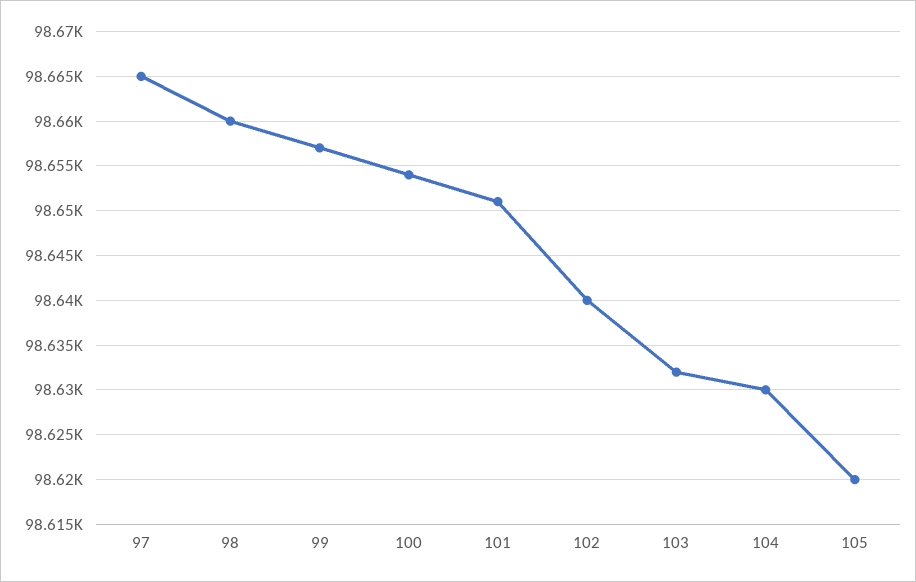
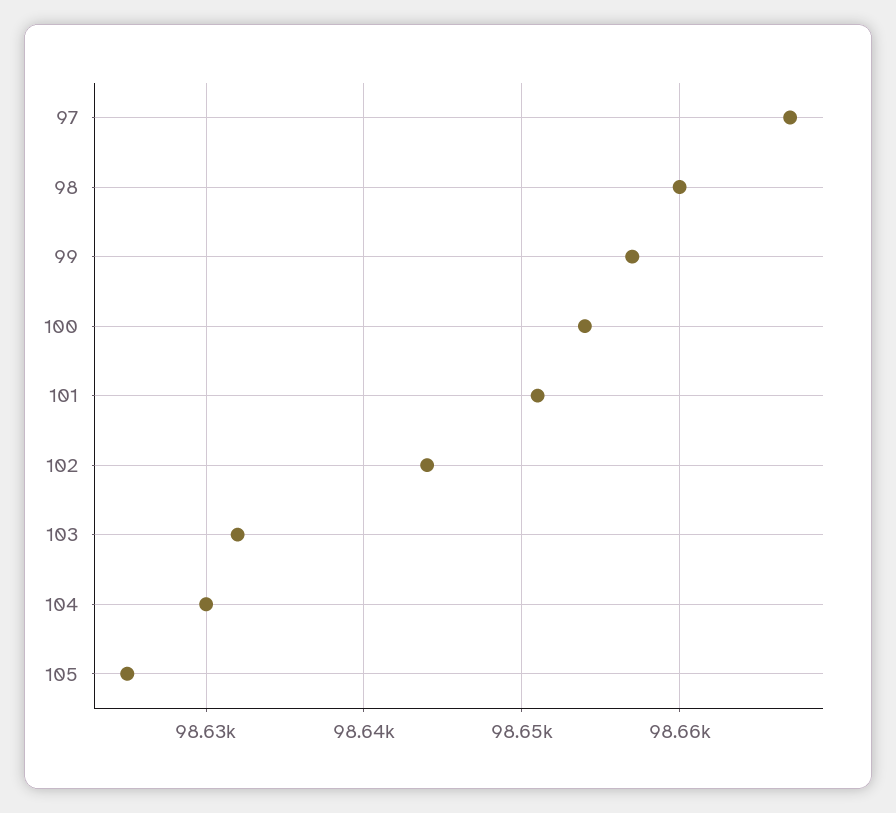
  {
-   "97": 98665,
+   "97": 98667,
    "98": 98660,
    "99": 98657,
    "100": 98654,
    "101": 98651,
-   "102": 98640,
+   "102": 98644,
    "103": 98632,
    "104": 98630,
-   "105": 98620
+   "105": 98625
  }

